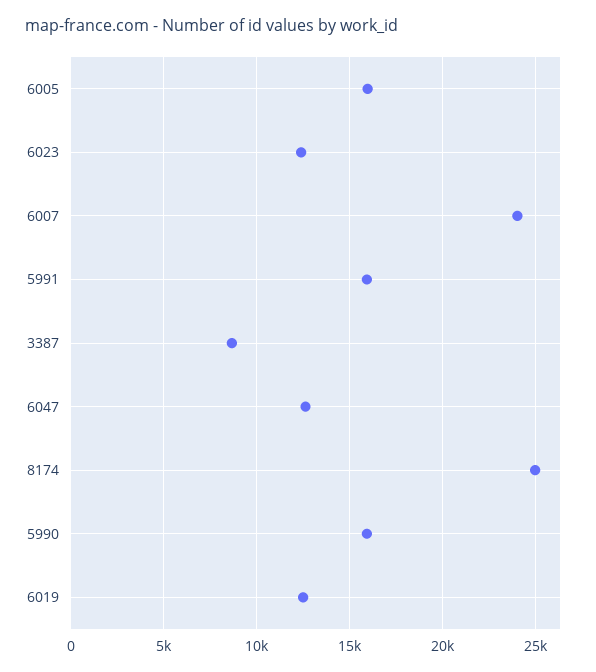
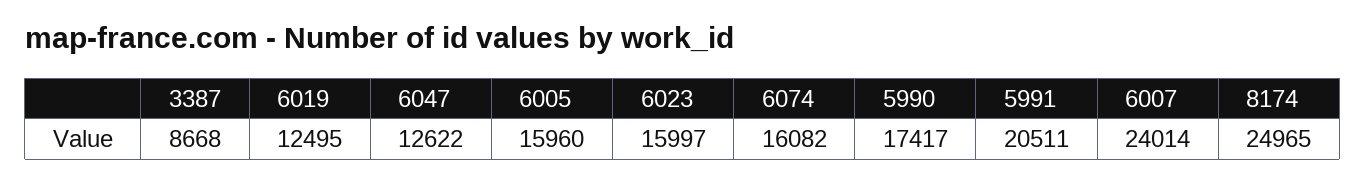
  {
    "6005": 15960,
-   "6023": 12500,
+   "6023": 15997,
    "6007": 24014,
-   "5991": 16000,
+   "5991": 20511,
    "3387": 8668,
    "6047": 12622,
    "8174": 24965,
-   "5990": 16000,
+   "5990": 17417,
-   "6019": 12495
+   "6019": 12495,
+   "6074": 16082
  }

